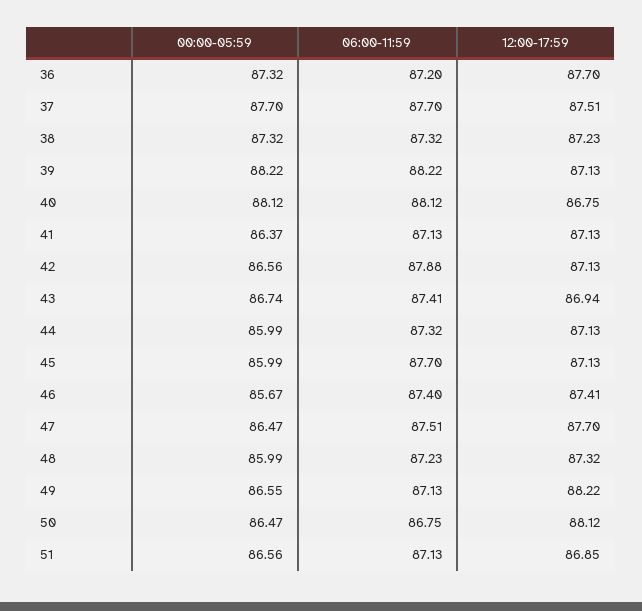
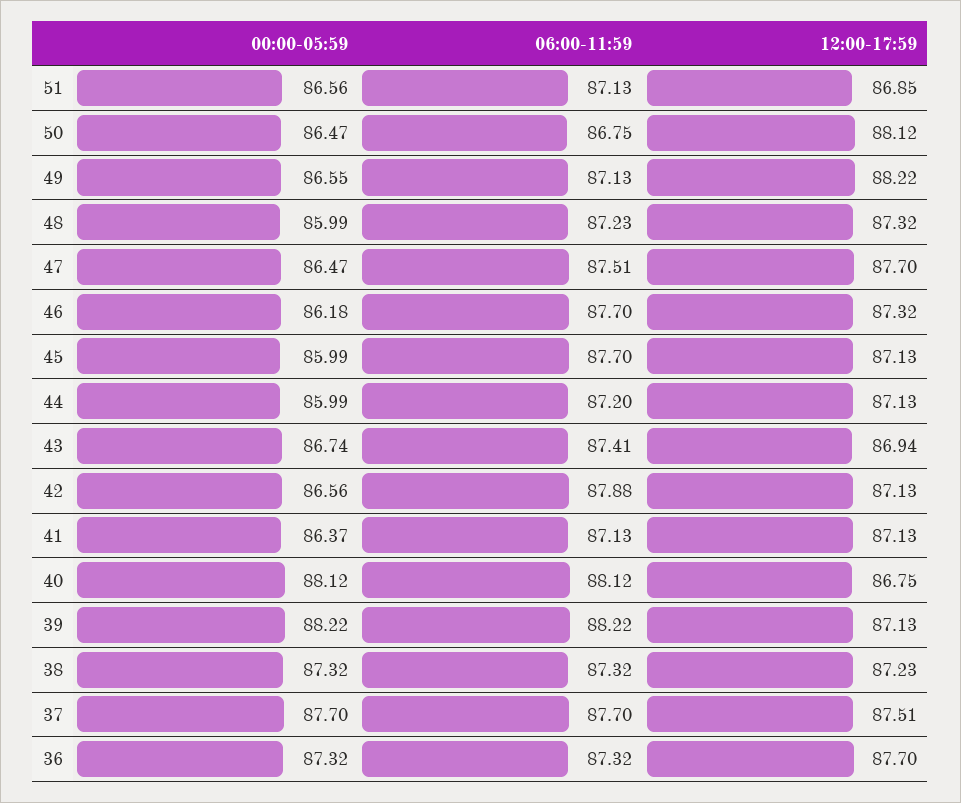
  {
    "00:00-05:59": {
      "36": 87.32,
      "37": 87.7,
      "38": 87.32,
      "39": 88.22,
      "40": 88.12,
      "41": 86.37,
      "42": 86.56,
      "43": 86.74,
      "44": 85.99,
      "45": 85.99,
-     "46": 85.67,
+     "46": 86.18,
      "47": 86.47,
      "48": 85.99,
      "49": 86.55,
      "50": 86.47,
      "51": 86.56
    },
    "06:00-11:59": {
-     "36": 87.2,
+     "36": 87.32,
      "37": 87.7,
      "38": 87.32,
      "39": 88.22,
      "40": 88.12,
      "41": 87.13,
      "42": 87.88,
      "43": 87.41,
-     "44": 87.32,
+     "44": 87.2,
      "45": 87.7,
-     "46": 87.4,
+     "46": 87.7,
      "47": 87.51,
      "48": 87.23,
      "49": 87.13,
      "50": 86.75,
      "51": 87.13
    },
    "12:00-17:59": {
      "36": 87.7,
      "37": 87.51,
      "38": 87.23,
      "39": 87.13,
      "40": 86.75,
      "41": 87.13,
      "42": 87.13,
      "43": 86.94,
      "44": 87.13,
      "45": 87.13,
-     "46": 87.41,
+     "46": 87.32,
      "47": 87.7,
      "48": 87.32,
      "49": 88.22,
      "50": 88.12,
      "51": 86.85
    }
  }

